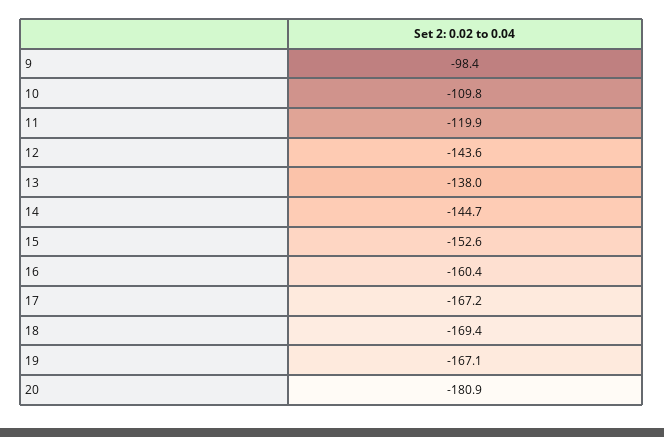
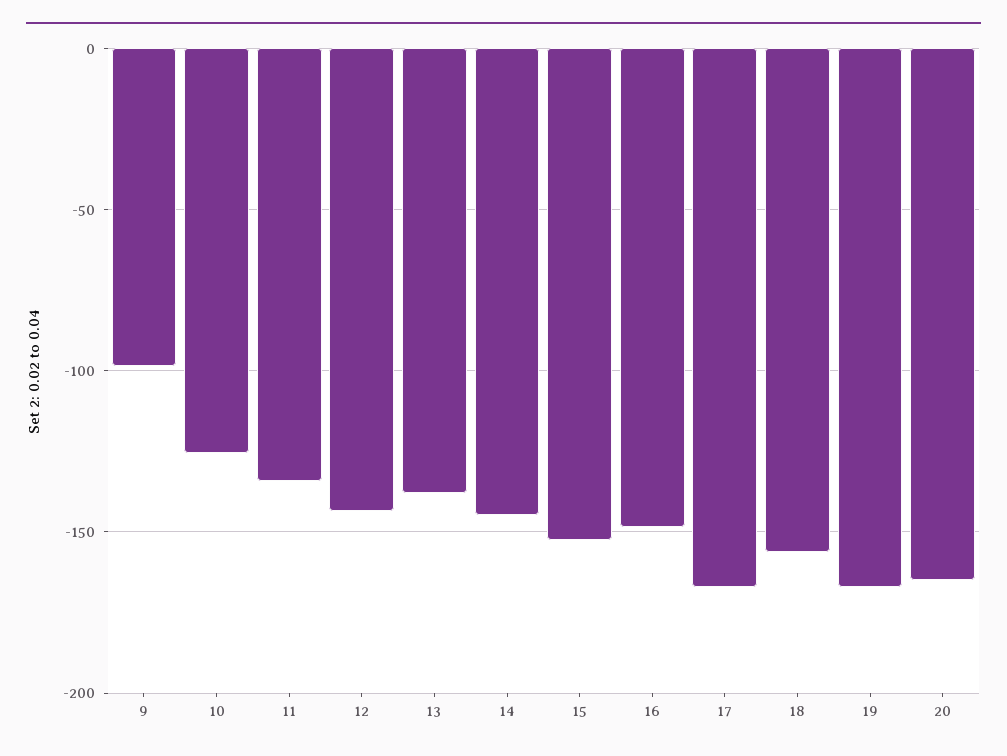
  {
    "9": -98.4,
-   "10": -109.8,
+   "10": -125,
-   "11": -119.9,
+   "11": -135,
    "12": -143.6,
    "13": -138,
    "14": -144.7,
    "15": -152.6,
-   "16": -160.4,
+   "16": -150,
    "17": -167.2,
-   "18": -169.4,
+   "18": -155,
    "19": -167.1,
-   "20": -180.9
+   "20": -165
  }

